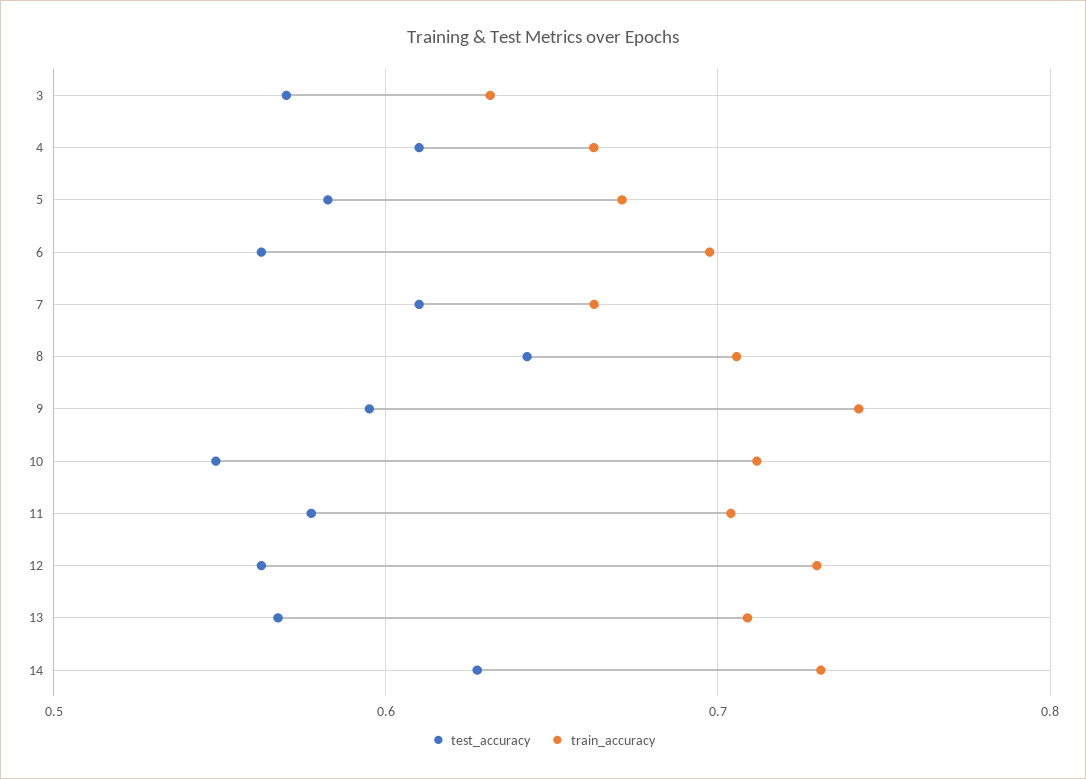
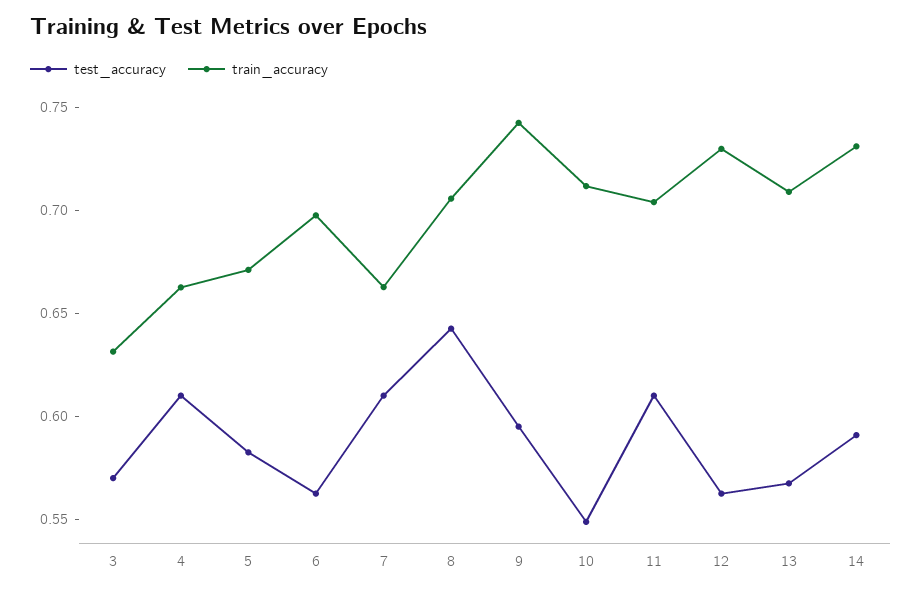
  {
    "test_accuracy": {
      "3": 0.57,
      "4": 0.61,
      "5": 0.58,
      "6": 0.56,
      "7": 0.61,
      "8": 0.64,
      "9": 0.6,
      "10": 0.55,
-     "11": 0.58,
+     "11": 0.61,
      "12": 0.56,
      "13": 0.57,
-     "14": 0.63
+     "14": 0.59
    },
    "train_accuracy": {
      "3": 0.63,
      "4": 0.66,
      "5": 0.67,
      "6": 0.7,
      "7": 0.66,
      "8": 0.71,
      "9": 0.74,
      "10": 0.71,
      "11": 0.7,
      "12": 0.73,
      "13": 0.71,
      "14": 0.73
    }
  }

